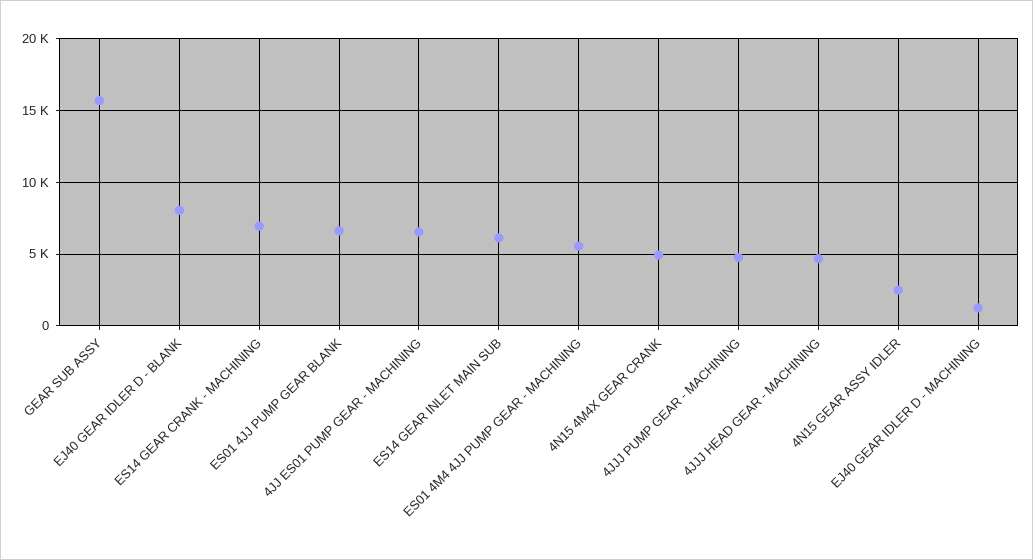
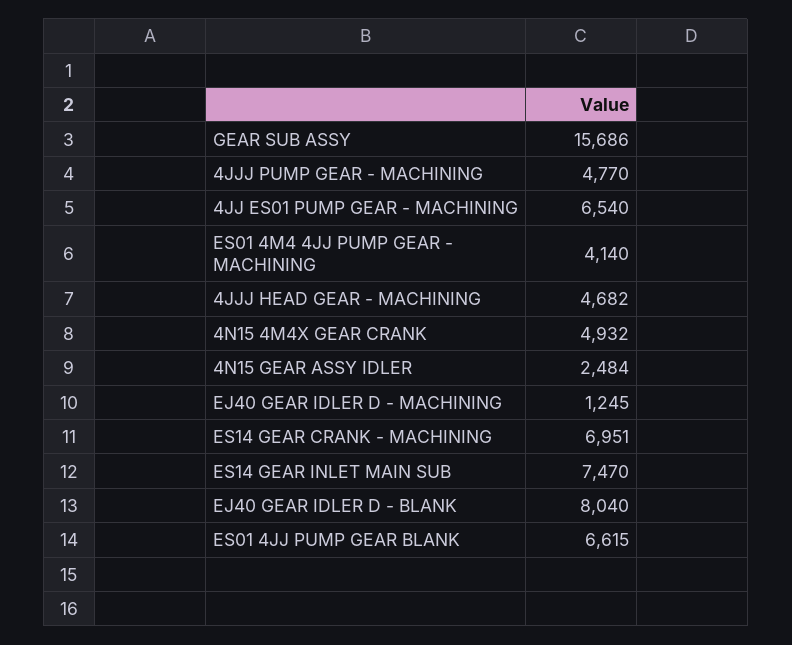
  {
    "GEAR SUB ASSY": 15686,
    "EJ40 GEAR IDLER D - BLANK": 8040,
    "ES14 GEAR CRANK - MACHINING": 6951,
    "ES01 4JJ PUMP GEAR BLANK": 6615,
    "4JJ ES01 PUMP GEAR - MACHINING": 6540,
-   "ES14 GEAR INLET MAIN SUB": 6000,
+   "ES14 GEAR INLET MAIN SUB": 7470,
-   "ES01 4M4 4JJ PUMP GEAR - MACHINING": 5500,
+   "ES01 4M4 4JJ PUMP GEAR - MACHINING": 4140,
    "4N15 4M4X GEAR CRANK": 4932,
    "4JJJ PUMP GEAR - MACHINING": 4770,
    "4JJJ HEAD GEAR - MACHINING": 4682,
    "4N15 GEAR ASSY IDLER": 2484,
    "EJ40 GEAR IDLER D - MACHINING": 1245
  }

